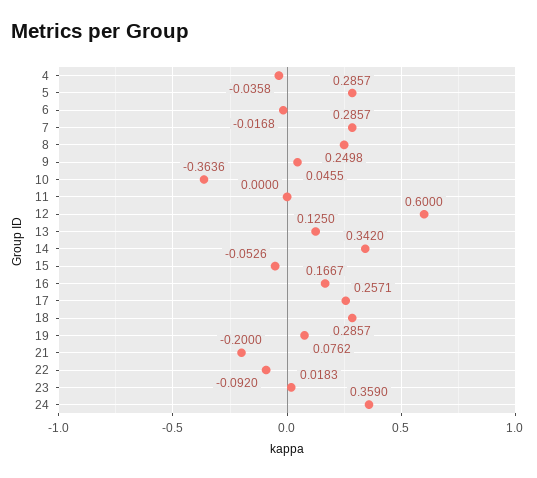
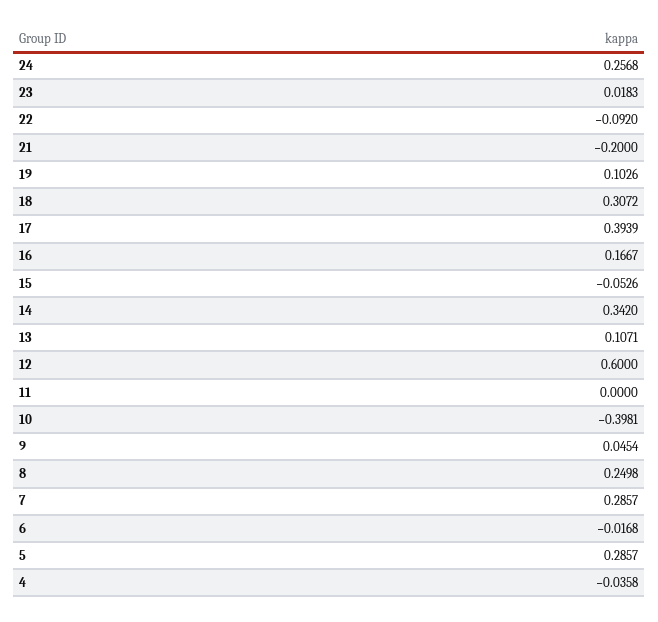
  {
    "4": -0.0358,
    "5": 0.2857,
    "6": -0.0168,
    "7": 0.2857,
    "8": 0.2498,
-   "9": 0.0455,
+   "9": 0.0454,
-   "10": -0.3636,
+   "10": -0.3981,
    "11": 0,
    "12": 0.6,
-   "13": 0.125,
+   "13": 0.1071,
    "14": 0.342,
    "15": -0.0526,
    "16": 0.1667,
-   "17": 0.2571,
+   "17": 0.3939,
-   "18": 0.2857,
+   "18": 0.3072,
-   "19": 0.0762,
+   "19": 0.1026,
    "21": -0.2,
    "22": -0.092,
    "23": 0.0183,
-   "24": 0.359
+   "24": 0.2568
  }

